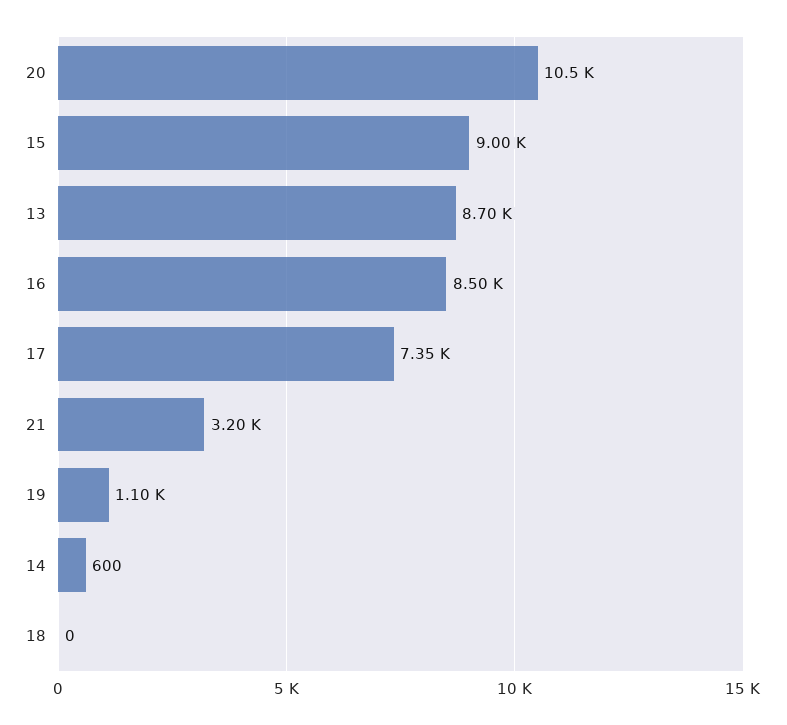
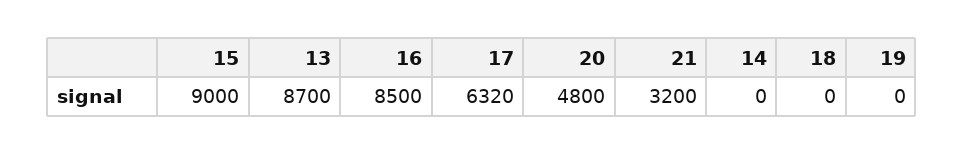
  {
-   "20": 10500,
+   "20": 4800,
    "15": 9000,
    "13": 8700,
    "16": 8500,
-   "17": 7350,
+   "17": 6320,
    "21": 3200,
-   "19": 1100,
+   "19": 0,
-   "14": 600,
+   "14": 0,
    "18": 0
  }

